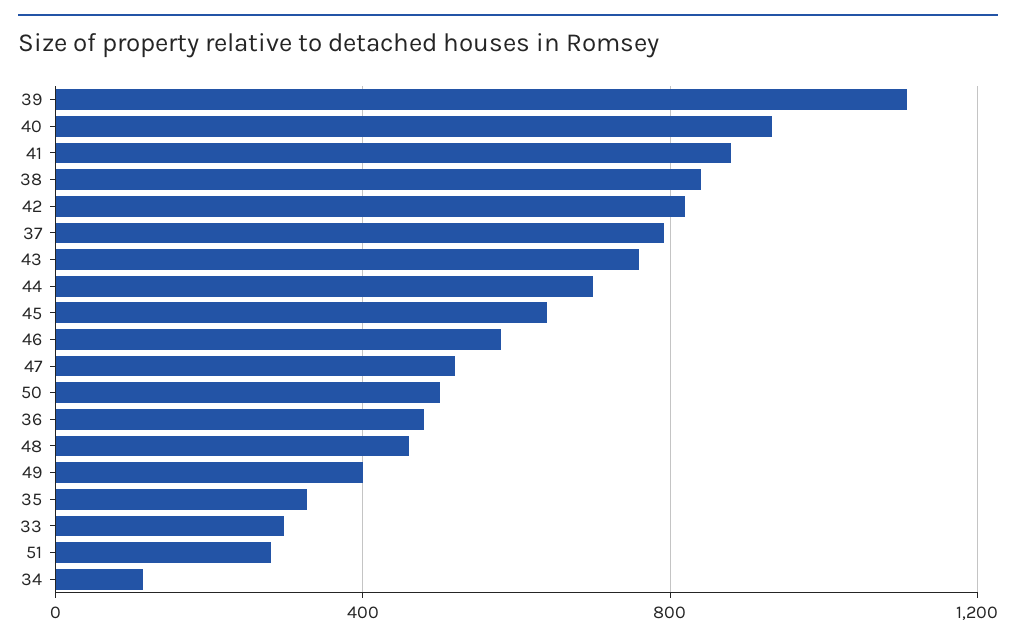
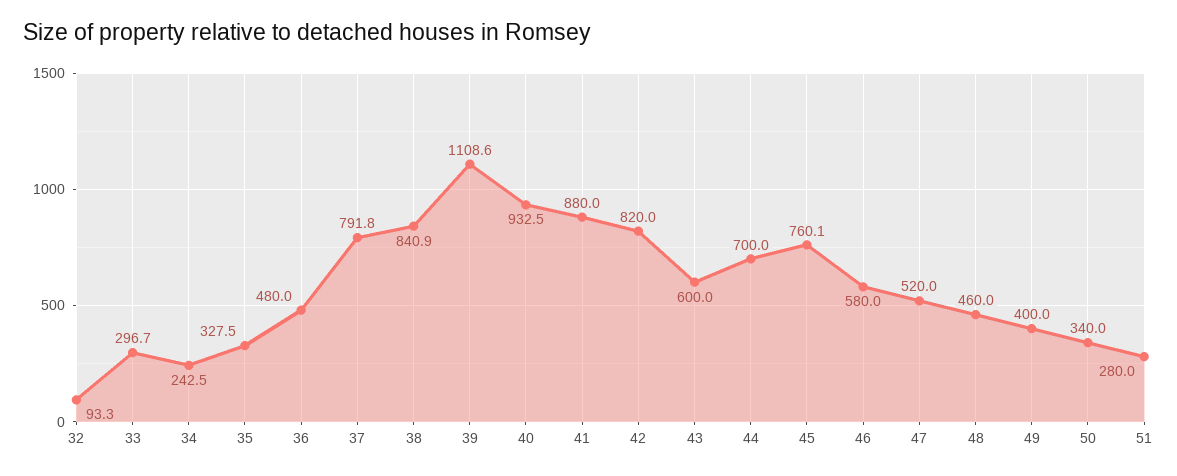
  {
    "39": 1108.6,
    "40": 932.5,
    "41": 880,
    "38": 840.9,
    "42": 820,
    "37": 791.8,
-   "43": 750,
+   "43": 600,
    "44": 700,
-   "45": 650,
+   "45": 760.1,
    "46": 580,
    "47": 520,
-   "50": 500,
+   "50": 340,
    "36": 480,
    "48": 460,
    "49": 400,
    "35": 327.5,
    "33": 296.7,
    "51": 280,
-   "34": 100
+   "34": 242.5,
+   "32": 93.3
  }

